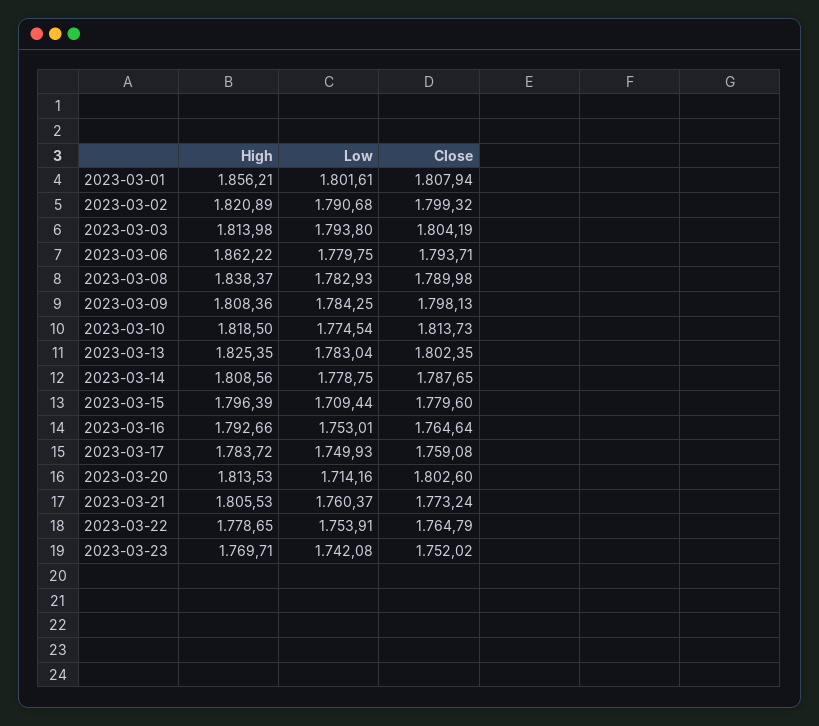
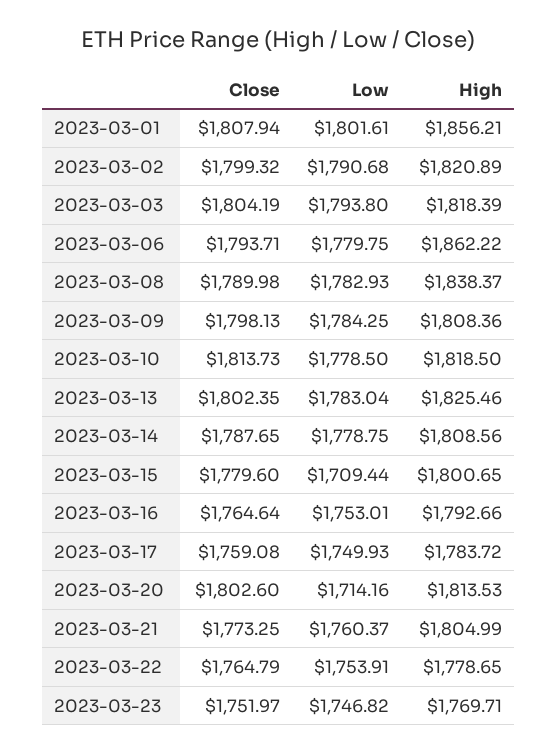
  {
    "High": {
      "2023-03-01": 1856.21,
      "2023-03-02": 1820.89,
-     "2023-03-03": 1813.98,
+     "2023-03-03": 1818.39,
      "2023-03-06": 1862.22,
      "2023-03-08": 1838.37,
      "2023-03-09": 1808.36,
      "2023-03-10": 1818.5,
-     "2023-03-13": 1825.35,
+     "2023-03-13": 1825.46,
      "2023-03-14": 1808.56,
-     "2023-03-15": 1796.39,
+     "2023-03-15": 1800.65,
      "2023-03-16": 1792.66,
      "2023-03-17": 1783.72,
      "2023-03-20": 1813.53,
-     "2023-03-21": 1805.53,
+     "2023-03-21": 1804.99,
      "2023-03-22": 1778.65,
      "2023-03-23": 1769.71
    },
    "Low": {
      "2023-03-01": 1801.61,
      "2023-03-02": 1790.68,
      "2023-03-03": 1793.8,
      "2023-03-06": 1779.75,
      "2023-03-08": 1782.93,
      "2023-03-09": 1784.25,
-     "2023-03-10": 1774.54,
+     "2023-03-10": 1778.5,
      "2023-03-13": 1783.04,
      "2023-03-14": 1778.75,
      "2023-03-15": 1709.44,
      "2023-03-16": 1753.01,
      "2023-03-17": 1749.93,
      "2023-03-20": 1714.16,
      "2023-03-21": 1760.37,
      "2023-03-22": 1753.91,
-     "2023-03-23": 1742.08
+     "2023-03-23": 1746.82
    },
    "Close": {
      "2023-03-01": 1807.94,
      "2023-03-02": 1799.32,
      "2023-03-03": 1804.19,
      "2023-03-06": 1793.71,
      "2023-03-08": 1789.98,
      "2023-03-09": 1798.13,
      "2023-03-10": 1813.73,
      "2023-03-13": 1802.35,
      "2023-03-14": 1787.65,
      "2023-03-15": 1779.6,
      "2023-03-16": 1764.64,
      "2023-03-17": 1759.08,
      "2023-03-20": 1802.6,
-     "2023-03-21": 1773.24,
+     "2023-03-21": 1773.25,
      "2023-03-22": 1764.79,
-     "2023-03-23": 1752.02
+     "2023-03-23": 1751.97
    }
  }

